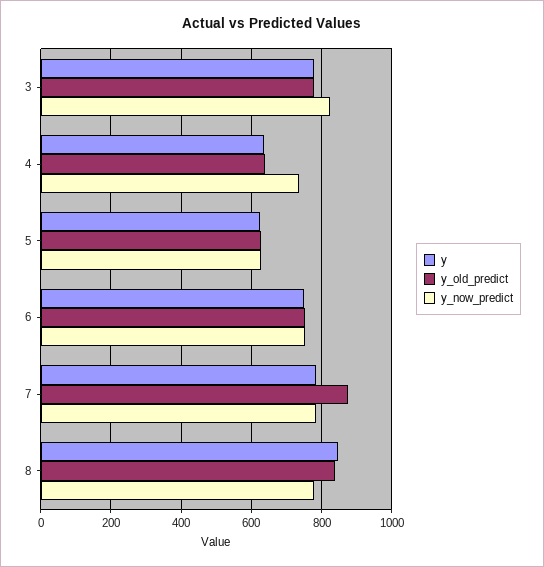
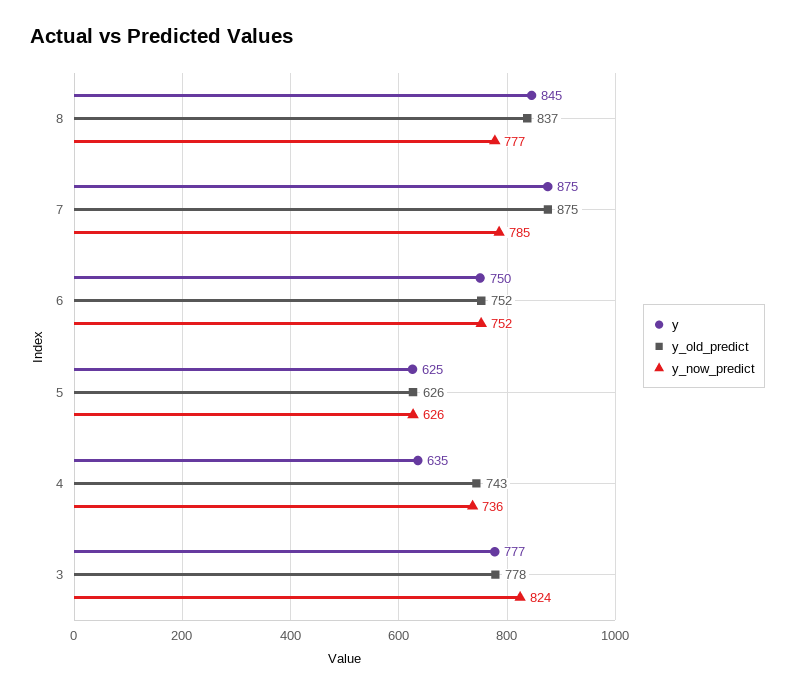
  {
    "y": {
      "3": 777,
      "4": 635,
      "5": 625,
      "6": 750,
-     "7": 780,
+     "7": 875,
      "8": 845
    },
    "y_old_predict": {
      "3": 778,
-     "4": 640,
+     "4": 743,
      "5": 626,
      "6": 752,
      "7": 875,
      "8": 837
    },
    "y_now_predict": {
      "3": 824,
      "4": 736,
      "5": 626,
      "6": 752,
      "7": 785,
      "8": 777
    }
  }

